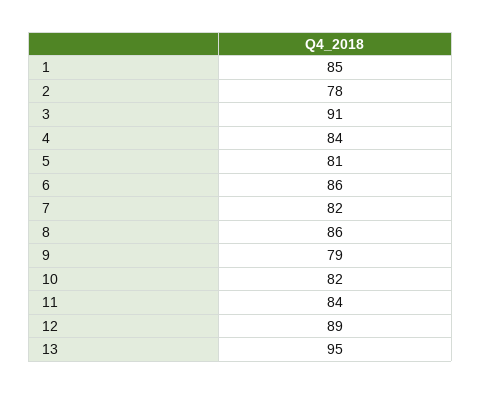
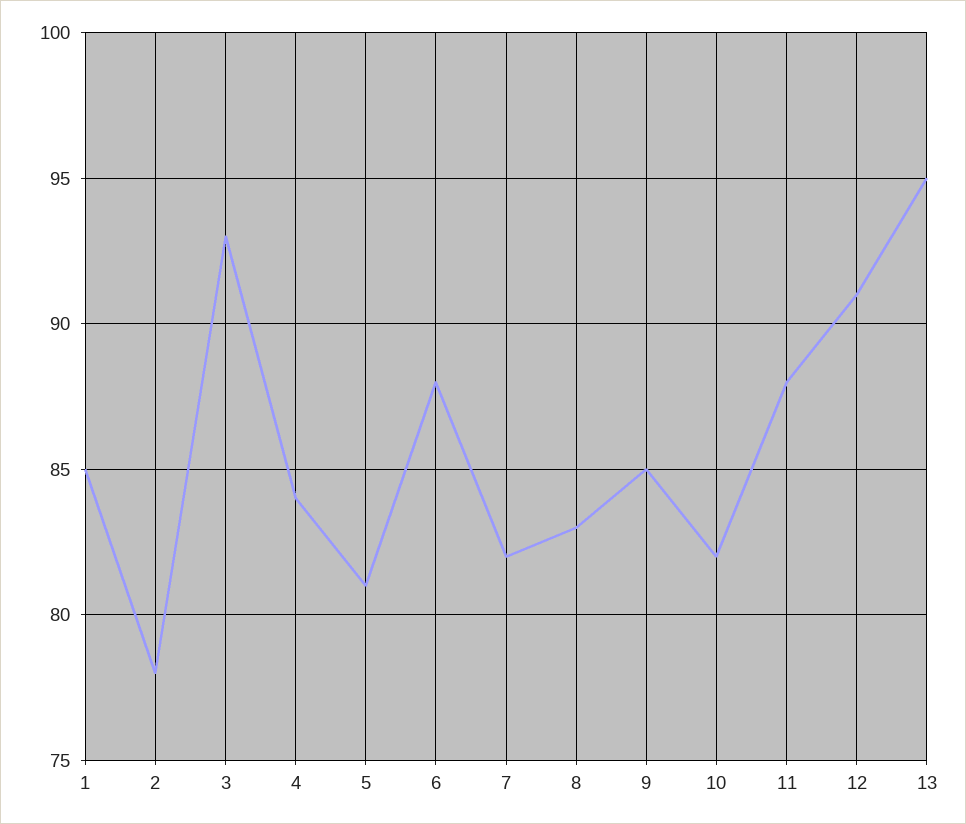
  {
    "1": 85,
    "2": 78,
-   "3": 91,
+   "3": 93,
    "4": 84,
    "5": 81,
-   "6": 86,
+   "6": 88,
    "7": 82,
-   "8": 86,
+   "8": 83,
-   "9": 79,
+   "9": 85,
    "10": 82,
-   "11": 84,
+   "11": 88,
-   "12": 89,
+   "12": 91,
    "13": 95
  }

